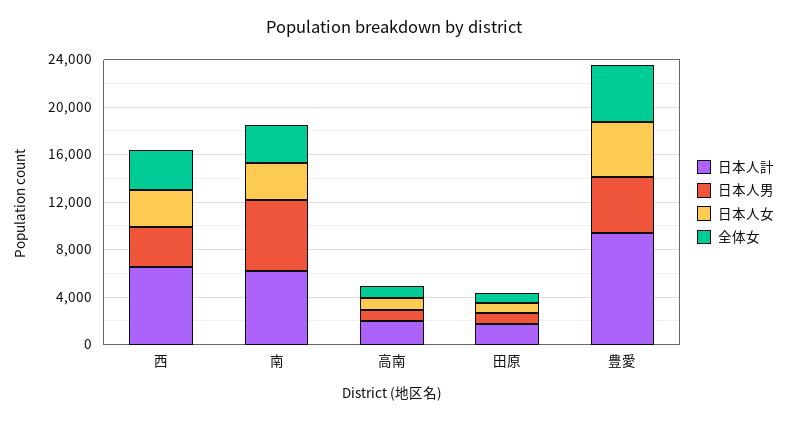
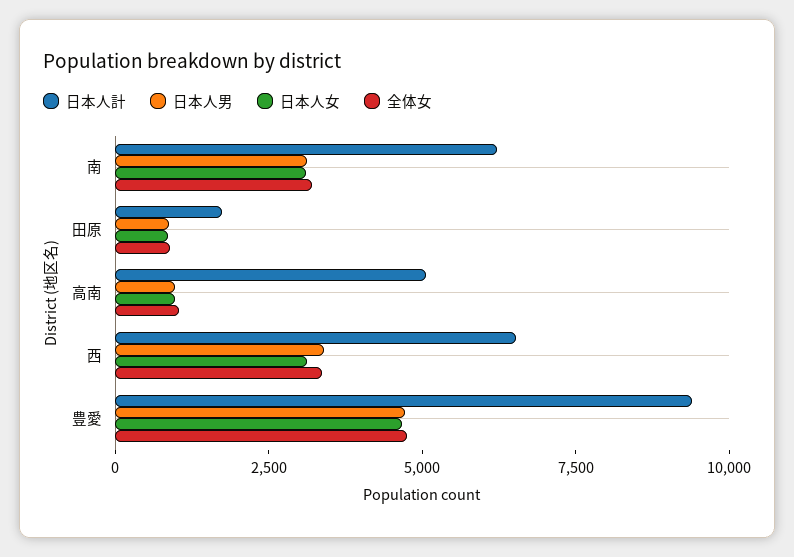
  {
    "日本人計": {
      "西": 6500,
      "南": 6000,
-     "高南": 2000,
+     "高南": 5000,
      "田原": 1500,
      "豊愛": 9500
    },
    "日本人男": {
      "西": 3500,
-     "南": 6000,
+     "南": 3000,
      "高南": 1000,
      "田原": 1000,
      "豊愛": 4500
    },
    "日本人女": {
      "西": 3000,
      "南": 3000,
      "高南": 1000,
      "田原": 1000,
      "豊愛": 4500
    },
    "全体女": {
      "西": 3500,
      "南": 3000,
      "高南": 1000,
      "田原": 1000,
      "豊愛": 5000
    }
  }

